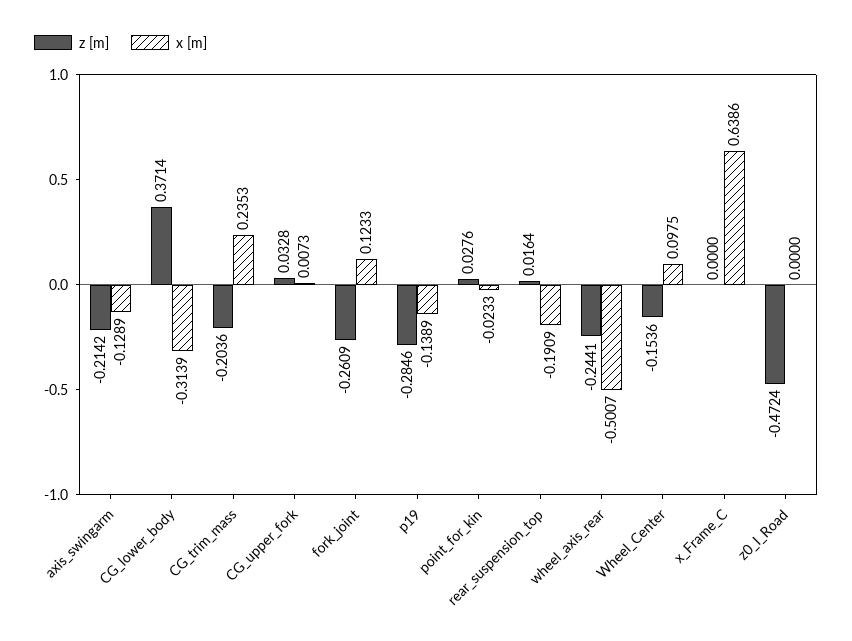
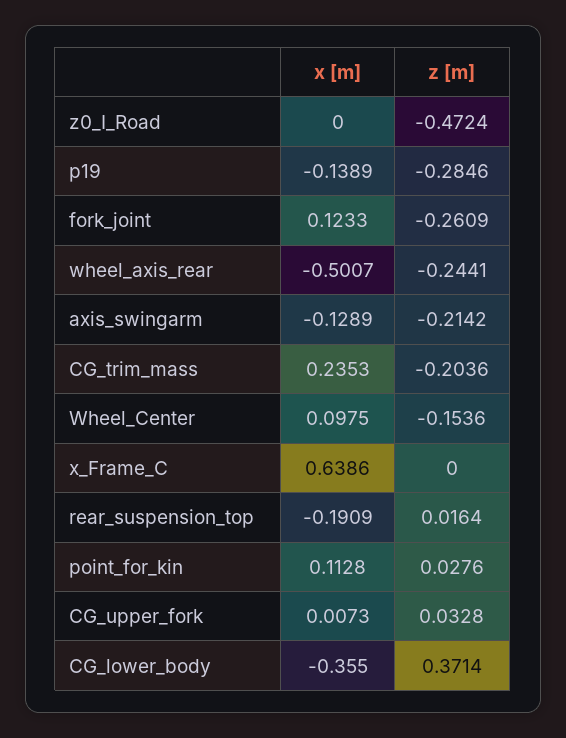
  {
    "z [m]": {
      "axis_swingarm": -0.2142,
      "CG_lower_body": 0.3714,
      "CG_trim_mass": -0.2036,
      "CG_upper_fork": 0.0328,
      "fork_joint": -0.2609,
      "p19": -0.2846,
      "point_for_kin": 0.0276,
      "rear_suspension_top": 0.0164,
      "wheel_axis_rear": -0.2441,
      "Wheel_Center": -0.1536,
      "x_Frame_C": 0,
      "z0_I_Road": -0.4724
    },
    "x [m]": {
      "axis_swingarm": -0.1289,
-     "CG_lower_body": -0.3139,
+     "CG_lower_body": -0.355,
      "CG_trim_mass": 0.2353,
      "CG_upper_fork": 0.0073,
      "fork_joint": 0.1233,
      "p19": -0.1389,
-     "point_for_kin": -0.0233,
+     "point_for_kin": 0.1128,
      "rear_suspension_top": -0.1909,
      "wheel_axis_rear": -0.5007,
      "Wheel_Center": 0.0975,
      "x_Frame_C": 0.6386,
      "z0_I_Road": 0
    }
  }

